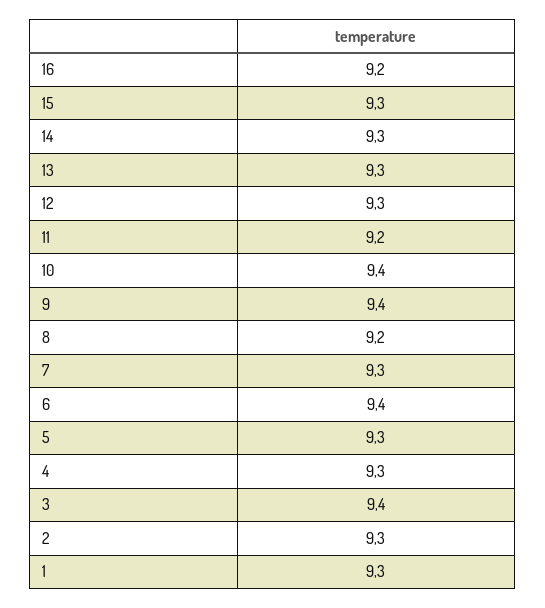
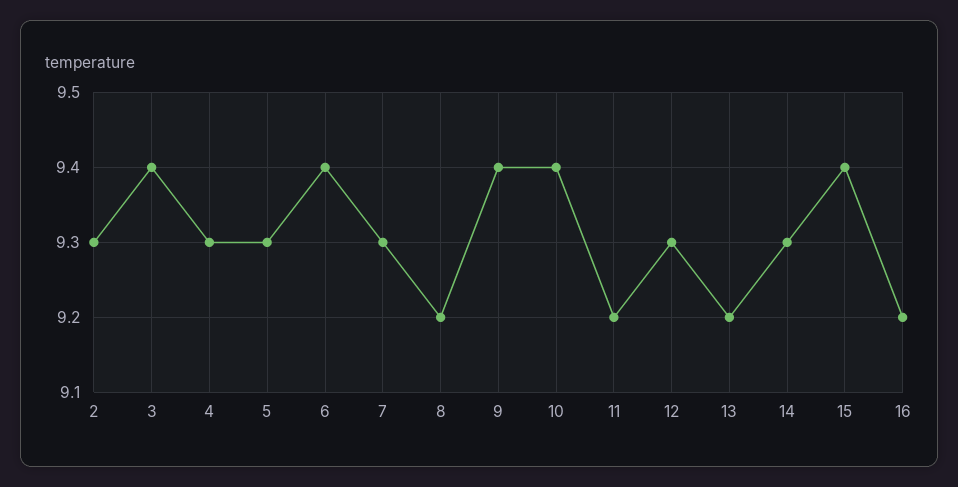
  {
    "16": 9.2,
-   "15": 9.3,
+   "15": 9.4,
    "14": 9.3,
-   "13": 9.3,
+   "13": 9.2,
    "12": 9.3,
    "11": 9.2,
    "10": 9.4,
    "9": 9.4,
    "8": 9.2,
    "7": 9.3,
    "6": 9.4,
    "5": 9.3,
    "4": 9.3,
    "3": 9.4,
-   "2": 9.3,
+   "2": 9.3
-   "1": 9.3
  }

